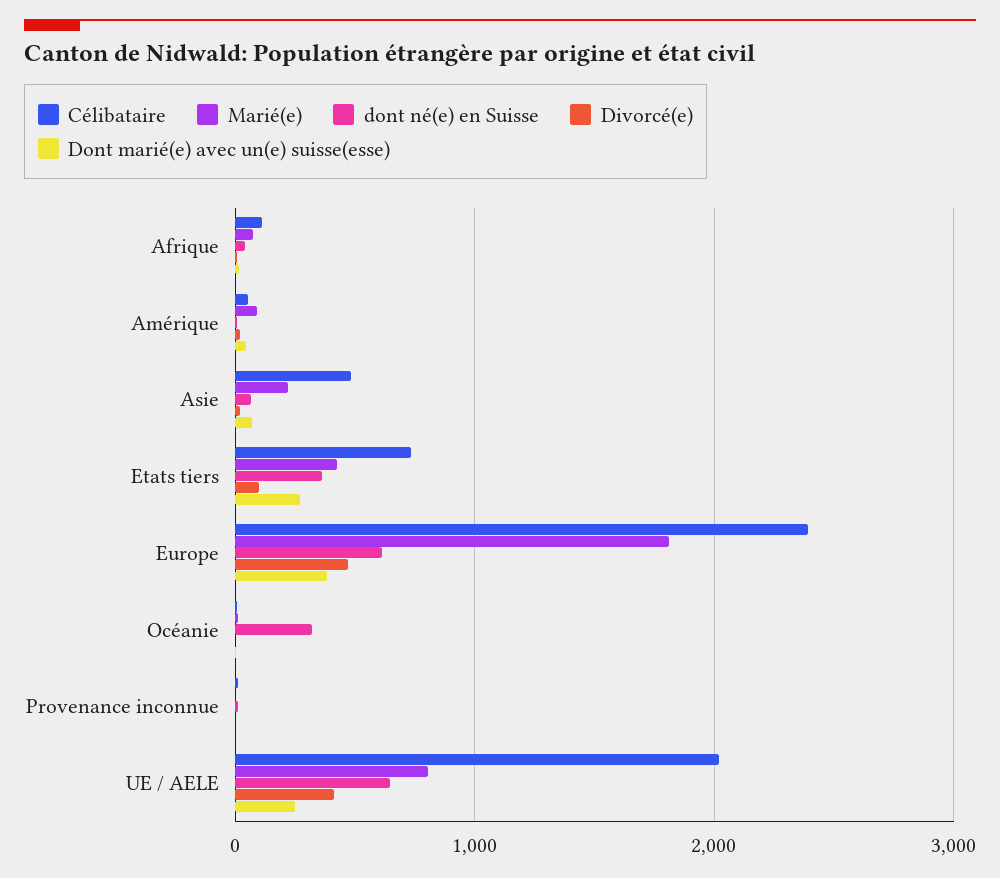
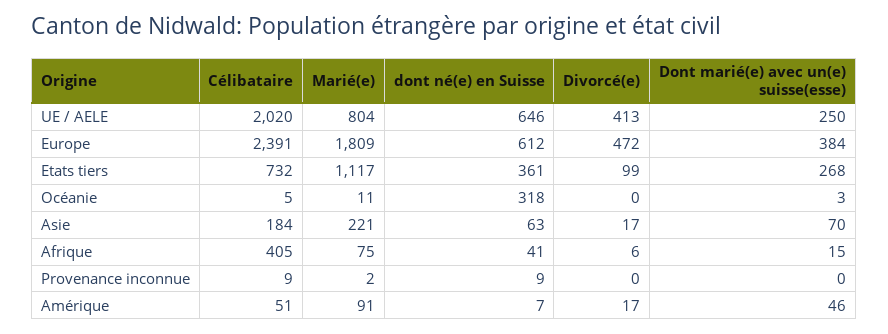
  {
    "Célibataire": {
-     "Afrique": 100,
+     "Afrique": 405,
      "Amérique": 51,
-     "Asie": 500,
+     "Asie": 184,
      "Etats tiers": 732,
      "Europe": 2391,
      "Océanie": 5,
      "Provenance inconnue": 9,
      "UE / AELE": 2020
    },
    "Marié(e)": {
      "Afrique": 75,
      "Amérique": 91,
      "Asie": 221,
-     "Etats tiers": 400,
+     "Etats tiers": 1117,
      "Europe": 1809,
      "Océanie": 11,
      "Provenance inconnue": 2,
      "UE / AELE": 804
    },
    "dont né(e) en Suisse": {
      "Afrique": 41,
      "Amérique": 7,
      "Asie": 63,
      "Etats tiers": 361,
      "Europe": 612,
      "Océanie": 318,
      "Provenance inconnue": 9,
      "UE / AELE": 646
    },
    "Divorcé(e)": {
      "Afrique": 6,
      "Amérique": 17,
      "Asie": 17,
      "Etats tiers": 99,
      "Europe": 472,
      "Océanie": 0,
      "Provenance inconnue": 0,
      "UE / AELE": 413
    },
    "Dont marié(e) avec un(e) suisse(esse)": {
      "Afrique": 15,
      "Amérique": 46,
      "Asie": 70,
      "Etats tiers": 268,
      "Europe": 384,
      "Océanie": 3,
      "Provenance inconnue": 0,
      "UE / AELE": 250
    }
  }

